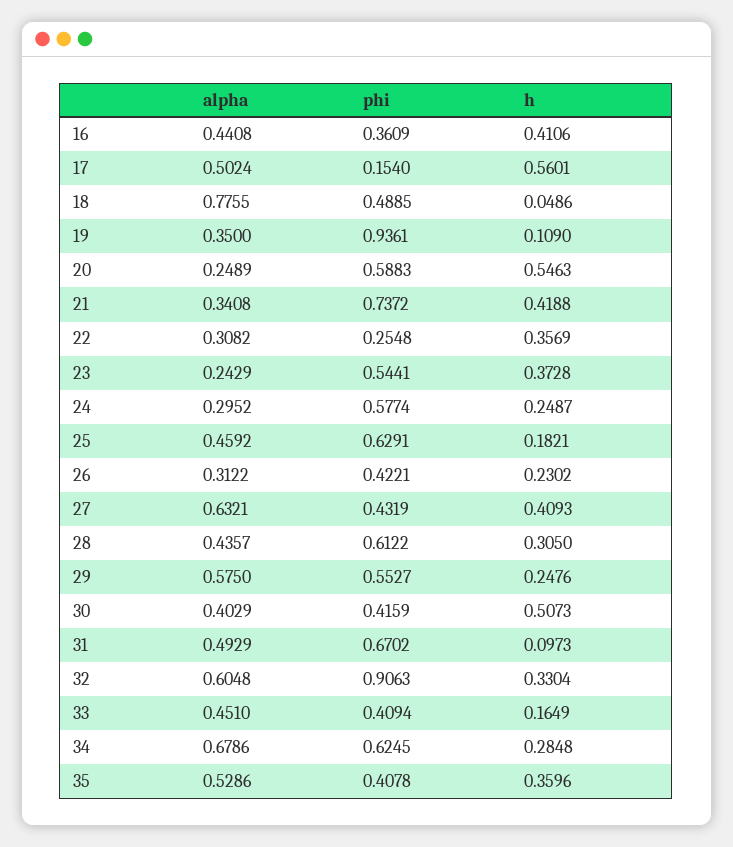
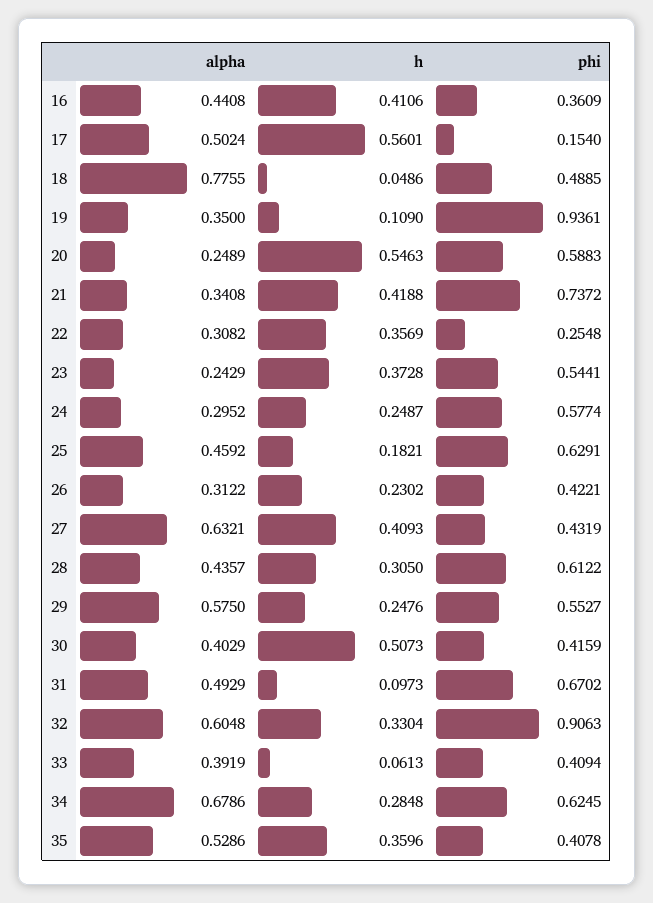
  {
    "alpha": {
      "16": 0.4408,
      "17": 0.5024,
      "18": 0.7755,
      "19": 0.35,
      "20": 0.2489,
      "21": 0.3408,
      "22": 0.3082,
      "23": 0.2429,
      "24": 0.2952,
      "25": 0.4592,
      "26": 0.3122,
      "27": 0.6321,
      "28": 0.4357,
      "29": 0.575,
      "30": 0.4029,
      "31": 0.4929,
      "32": 0.6048,
-     "33": 0.451,
+     "33": 0.3919,
      "34": 0.6786,
      "35": 0.5286
    },
    "phi": {
      "16": 0.3609,
      "17": 0.154,
      "18": 0.4885,
      "19": 0.9361,
      "20": 0.5883,
      "21": 0.7372,
      "22": 0.2548,
      "23": 0.5441,
      "24": 0.5774,
      "25": 0.6291,
      "26": 0.4221,
      "27": 0.4319,
      "28": 0.6122,
      "29": 0.5527,
      "30": 0.4159,
      "31": 0.6702,
      "32": 0.9063,
      "33": 0.4094,
      "34": 0.6245,
      "35": 0.4078
    },
    "h": {
      "16": 0.4106,
      "17": 0.5601,
      "18": 0.0486,
      "19": 0.109,
      "20": 0.5463,
      "21": 0.4188,
      "22": 0.3569,
      "23": 0.3728,
      "24": 0.2487,
      "25": 0.1821,
      "26": 0.2302,
      "27": 0.4093,
      "28": 0.305,
      "29": 0.2476,
      "30": 0.5073,
      "31": 0.0973,
      "32": 0.3304,
-     "33": 0.1649,
+     "33": 0.0613,
      "34": 0.2848,
      "35": 0.3596
    }
  }

